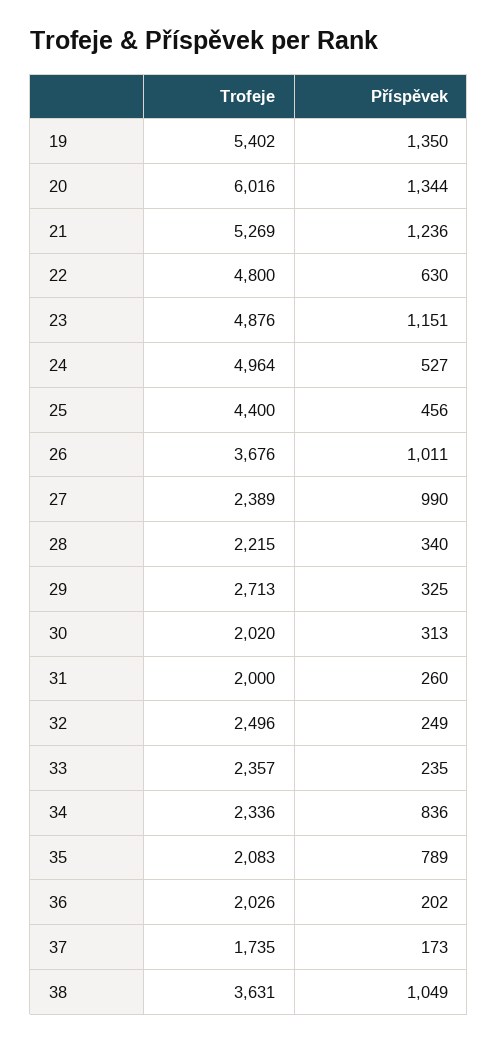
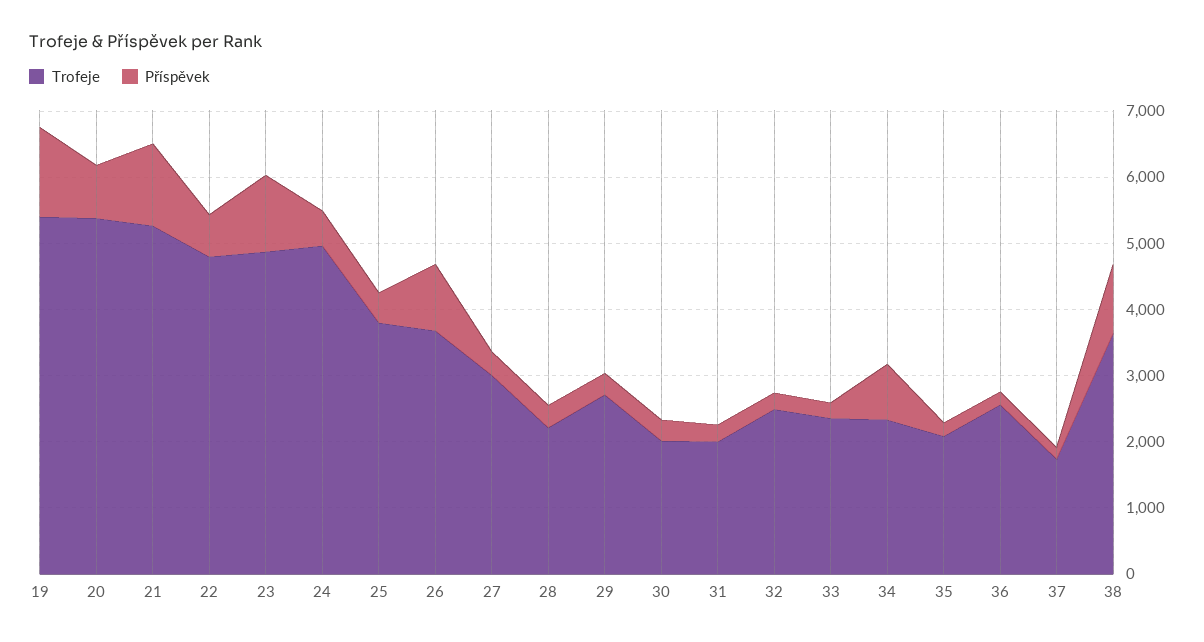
  {
    "Trofeje": {
      "19": 5402,
-     "20": 6016,
+     "20": 5400,
      "21": 5269,
      "22": 4800,
      "23": 4876,
      "24": 4964,
-     "25": 4400,
+     "25": 3800,
      "26": 3676,
-     "27": 2389,
+     "27": 3000,
      "28": 2215,
      "29": 2713,
      "30": 2020,
      "31": 2000,
      "32": 2496,
      "33": 2357,
      "34": 2336,
      "35": 2083,
-     "36": 2026,
+     "36": 2600,
      "37": 1735,
      "38": 3631
    },
    "Příspěvek": {
      "19": 1350,
-     "20": 1344,
+     "20": 800,
      "21": 1236,
      "22": 630,
      "23": 1151,
      "24": 527,
      "25": 456,
      "26": 1011,
-     "27": 990,
+     "27": 400,
      "28": 340,
      "29": 325,
      "30": 313,
      "31": 260,
      "32": 249,
      "33": 235,
      "34": 836,
-     "35": 789,
+     "35": 200,
      "36": 202,
      "37": 173,
      "38": 1049
    }
  }

